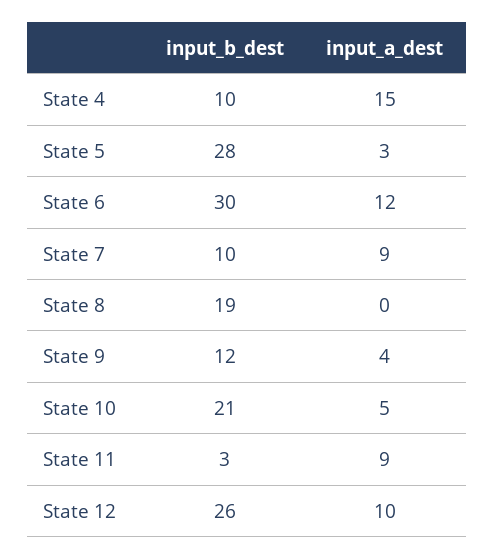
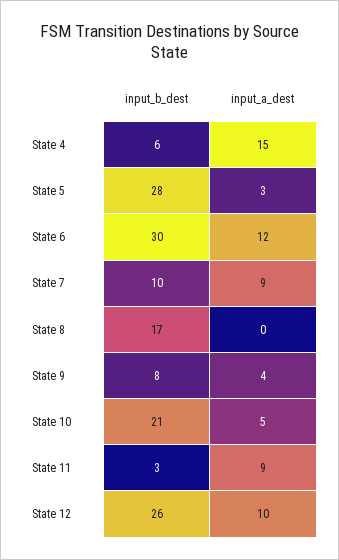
  {
    "input_b_dest": {
-     "State 4": 10,
+     "State 4": 6,
      "State 5": 28,
      "State 6": 30,
      "State 7": 10,
-     "State 8": 19,
+     "State 8": 17,
-     "State 9": 12,
+     "State 9": 8,
      "State 10": 21,
      "State 11": 3,
      "State 12": 26
    },
    "input_a_dest": {
      "State 4": 15,
      "State 5": 3,
      "State 6": 12,
      "State 7": 9,
      "State 8": 0,
      "State 9": 4,
      "State 10": 5,
      "State 11": 9,
      "State 12": 10
    }
  }

